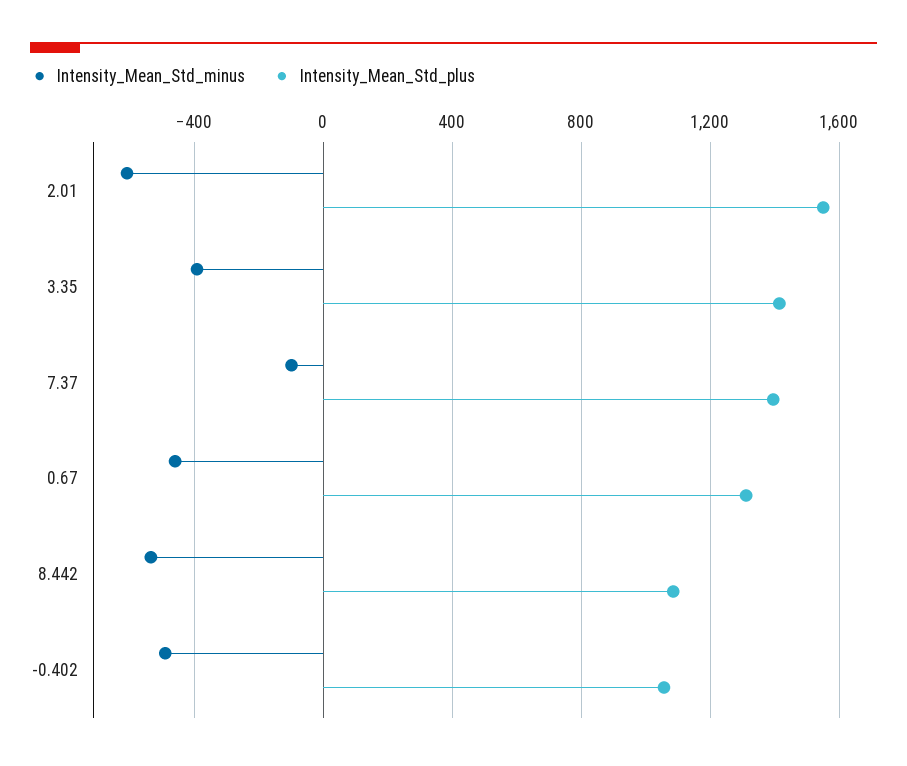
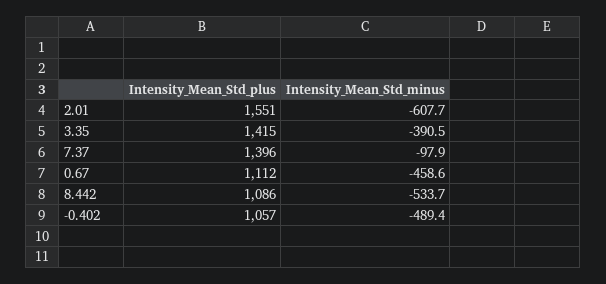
  {
    "Intensity_Mean_Std_minus": {
      "2.01": -607.7,
      "3.35": -390.5,
      "7.37": -97.9,
      "0.67": -458.6,
      "8.442": -533.7,
      "-0.402": -489.4
    },
    "Intensity_Mean_Std_plus": {
      "2.01": 1551,
      "3.35": 1415,
      "7.37": 1396,
-     "0.67": 1300,
+     "0.67": 1112,
      "8.442": 1086,
      "-0.402": 1057
    }
  }

